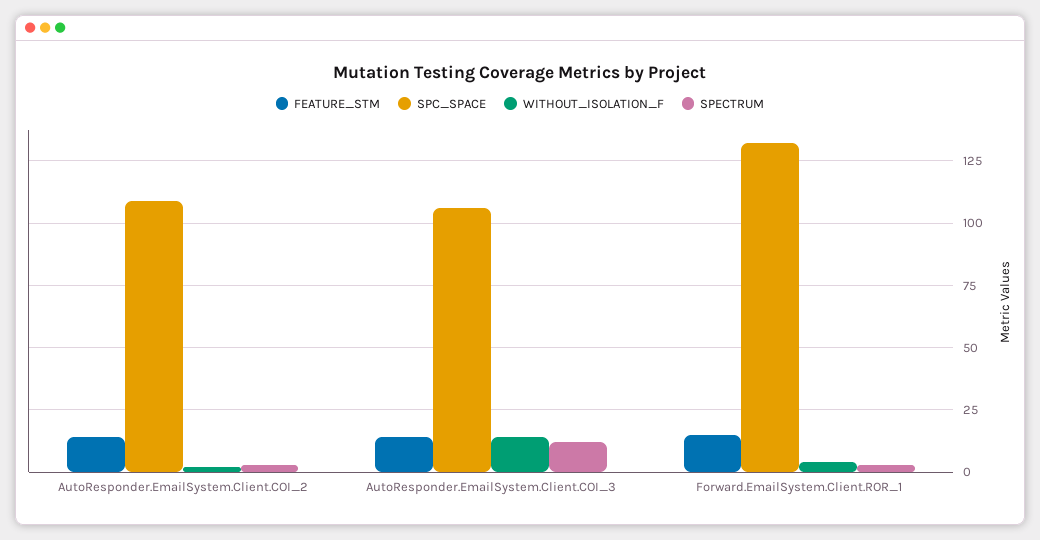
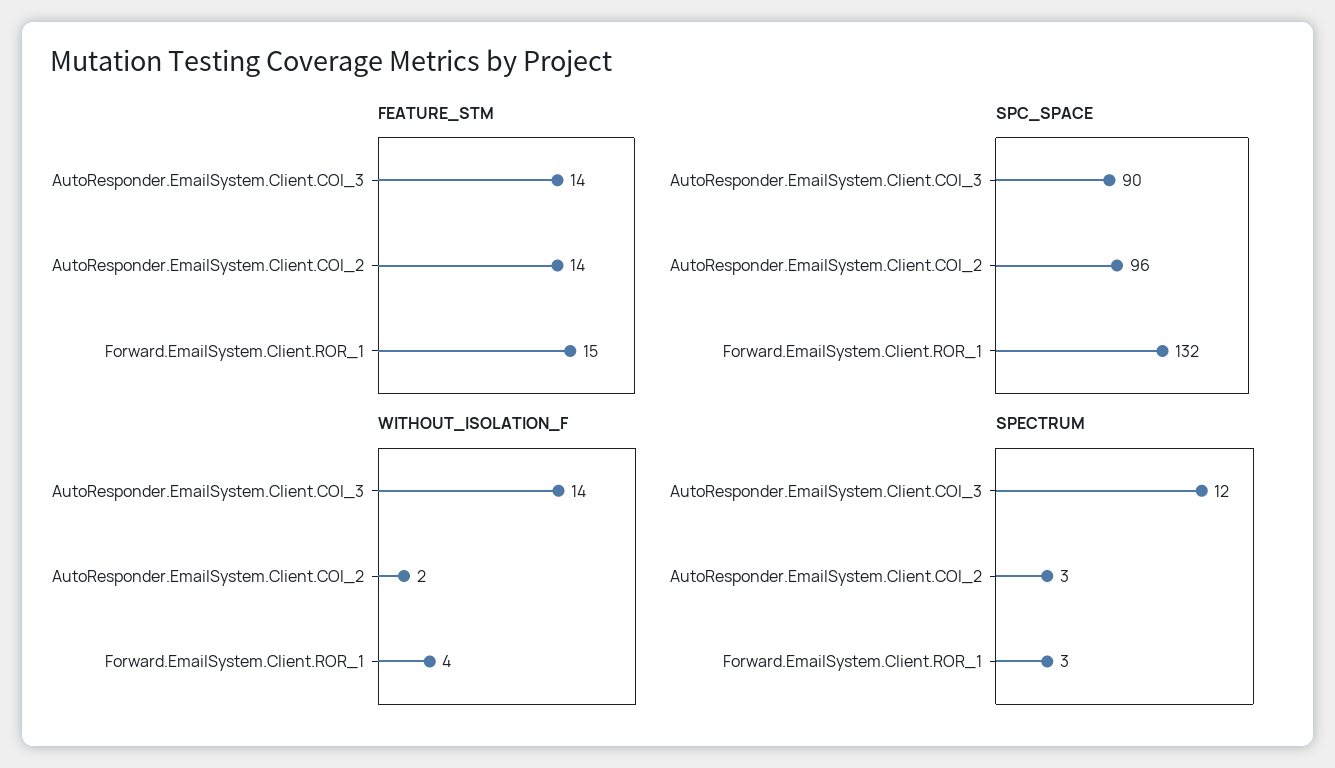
  {
    "FEATURE_STM": {
      "AutoResponder.EmailSystem.Client.COI_2": 14,
      "AutoResponder.EmailSystem.Client.COI_3": 14,
      "Forward.EmailSystem.Client.ROR_1": 15
    },
    "SPC_SPACE": {
-     "AutoResponder.EmailSystem.Client.COI_2": 110,
+     "AutoResponder.EmailSystem.Client.COI_2": 96,
-     "AutoResponder.EmailSystem.Client.COI_3": 105,
+     "AutoResponder.EmailSystem.Client.COI_3": 90,
      "Forward.EmailSystem.Client.ROR_1": 132
    },
    "WITHOUT_ISOLATION_F": {
      "AutoResponder.EmailSystem.Client.COI_2": 2,
      "AutoResponder.EmailSystem.Client.COI_3": 14,
      "Forward.EmailSystem.Client.ROR_1": 4
    },
    "SPECTRUM": {
      "AutoResponder.EmailSystem.Client.COI_2": 3,
      "AutoResponder.EmailSystem.Client.COI_3": 12,
      "Forward.EmailSystem.Client.ROR_1": 3
    }
  }

